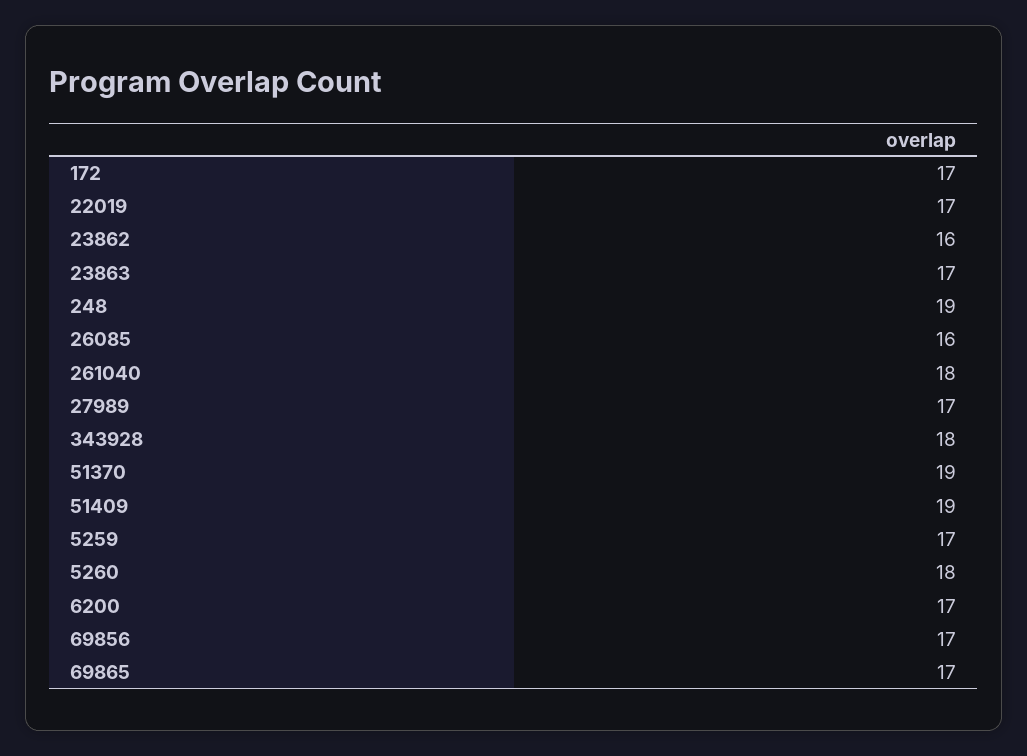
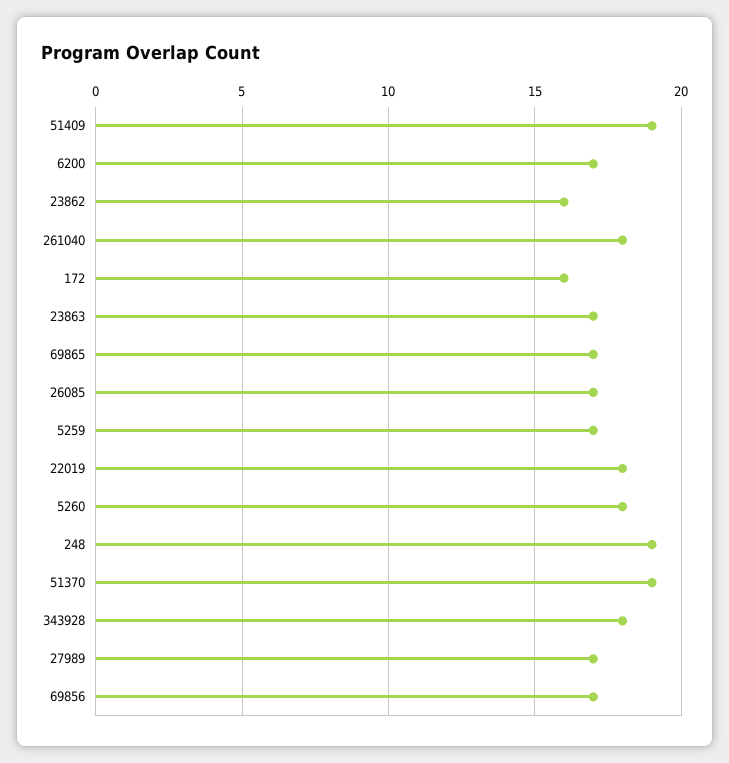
  {
-   "172": 17,
+   "172": 16,
-   "22019": 17,
+   "22019": 18,
    "23862": 16,
    "23863": 17,
    "248": 19,
-   "26085": 16,
+   "26085": 17,
    "261040": 18,
    "27989": 17,
    "343928": 18,
    "51370": 19,
    "51409": 19,
    "5259": 17,
    "5260": 18,
    "6200": 17,
    "69856": 17,
    "69865": 17
  }

